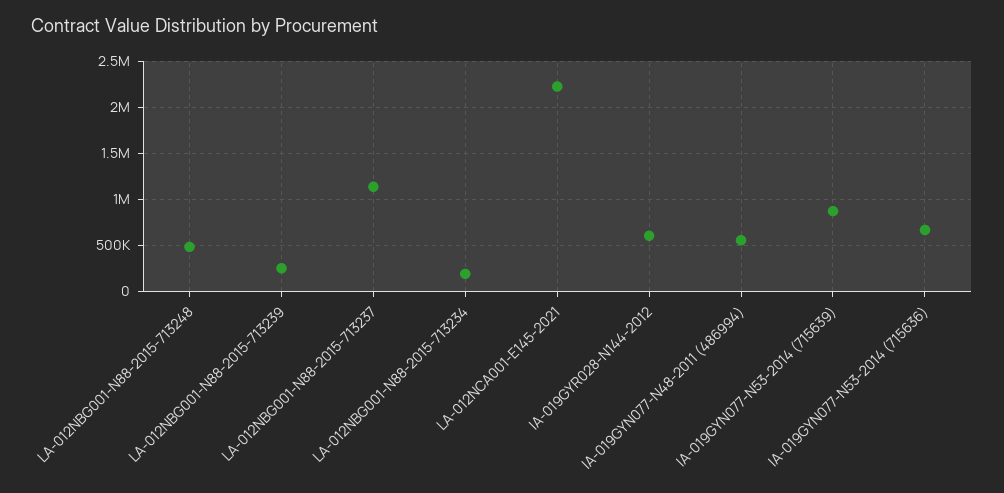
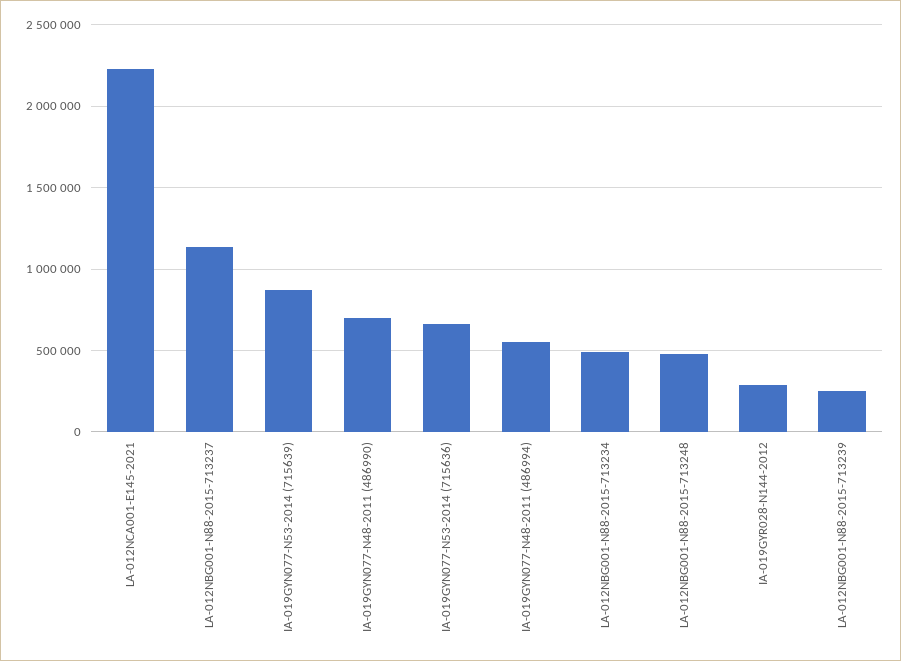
  {
    "LA-012NBG001-N88-2015-713248": 500000,
    "LA-012NBG001-N88-2015-713239": 250000,
    "LA-012NBG001-N88-2015-713237": 1150000,
-   "LA-012NBG001-N88-2015-713234": 200000,
+   "LA-012NBG001-N88-2015-713234": 500000,
    "LA-012NCA001-E145-2021": 2250000,
-   "IA-019GYR028-N144-2012": 600000,
+   "IA-019GYR028-N144-2012": 300000,
    "IA-019GYN077-N48-2011 (486994)": 550000,
    "IA-019GYN077-N53-2014 (715639)": 850000,
-   "IA-019GYN077-N53-2014 (715636)": 650000
+   "IA-019GYN077-N53-2014 (715636)": 650000,
+   "IA-019GYN077-N48-2011 (486990)": 700000
  }

